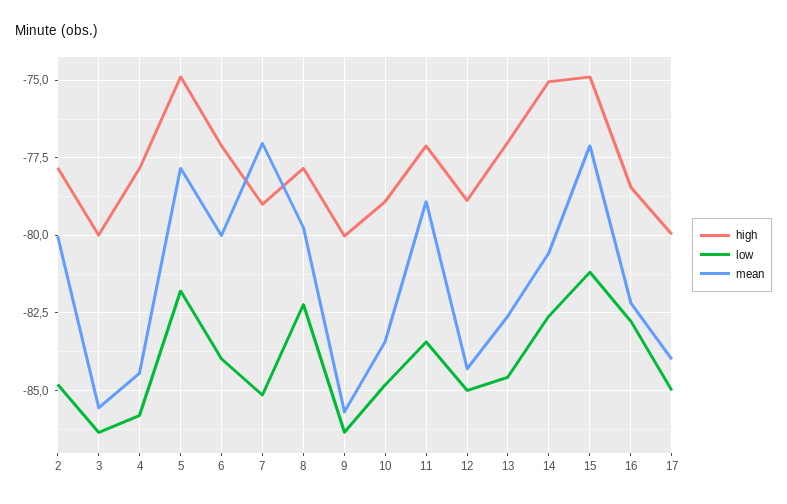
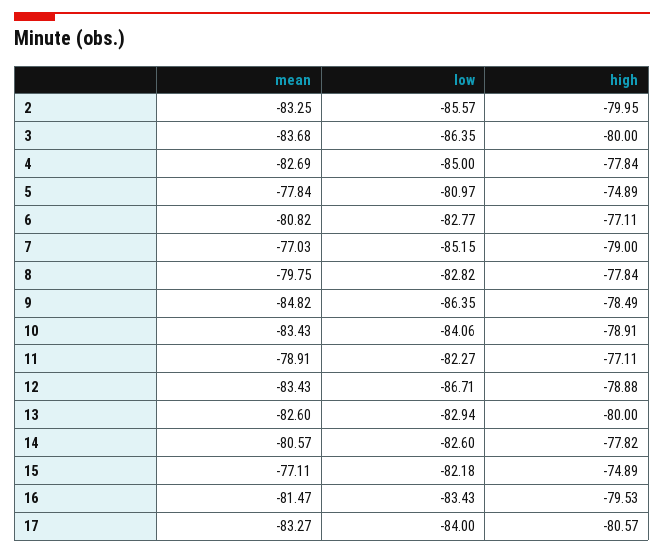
  {
    "high": {
-     "2": -77.75,
+     "2": -79.95,
      "3": -80,
      "4": -77.84,
      "5": -74.89,
      "6": -77.11,
      "7": -79,
      "8": -77.84,
-     "9": -80,
+     "9": -78.49,
      "10": -78.91,
      "11": -77.11,
      "12": -78.88,
-     "13": -77,
+     "13": -80,
-     "14": -75,
+     "14": -77.82,
      "15": -74.89,
-     "16": -78.5,
+     "16": -79.53,
-     "17": -80
+     "17": -80.57
    },
    "low": {
-     "2": -84.75,
+     "2": -85.57,
      "3": -86.35,
-     "4": -85.75,
+     "4": -85,
-     "5": -81.75,
+     "5": -80.97,
-     "6": -84,
+     "6": -82.77,
      "7": -85.15,
-     "8": -82.25,
+     "8": -82.82,
      "9": -86.35,
-     "10": -84.75,
+     "10": -84.06,
-     "11": -83.5,
+     "11": -82.27,
-     "12": -85,
+     "12": -86.71,
-     "13": -84.5,
+     "13": -82.94,
      "14": -82.6,
-     "15": -81.25,
+     "15": -82.18,
-     "16": -82.75,
+     "16": -83.43,
-     "17": -85
+     "17": -84
    },
    "mean": {
-     "2": -80,
+     "2": -83.25,
-     "3": -85.5,
+     "3": -83.68,
-     "4": -84.5,
+     "4": -82.69,
      "5": -77.84,
-     "6": -80,
+     "6": -80.82,
      "7": -77.03,
      "8": -79.75,
-     "9": -85.75,
+     "9": -84.82,
      "10": -83.43,
      "11": -78.91,
-     "12": -84.25,
+     "12": -83.43,
      "13": -82.6,
      "14": -80.57,
      "15": -77.11,
-     "16": -82.25,
+     "16": -81.47,
-     "17": -84
+     "17": -83.27
    }
  }

